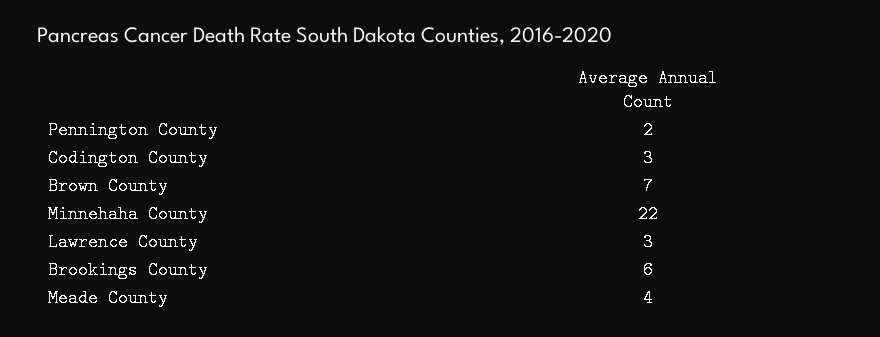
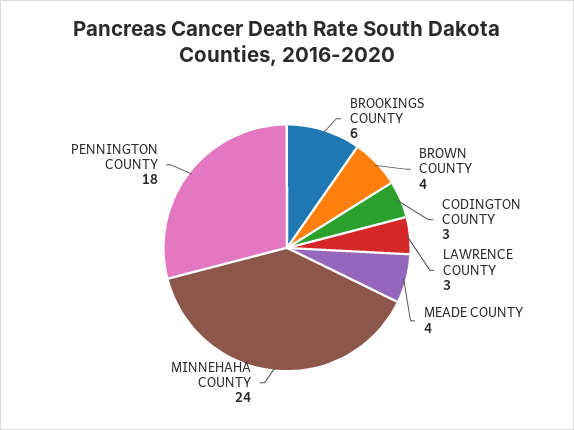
  {
-   "Pennington County": 2,
+   "Pennington County": 18,
    "Codington County": 3,
-   "Brown County": 7,
+   "Brown County": 4,
-   "Minnehaha County": 22,
+   "Minnehaha County": 24,
    "Lawrence County": 3,
    "Brookings County": 6,
    "Meade County": 4
  }

